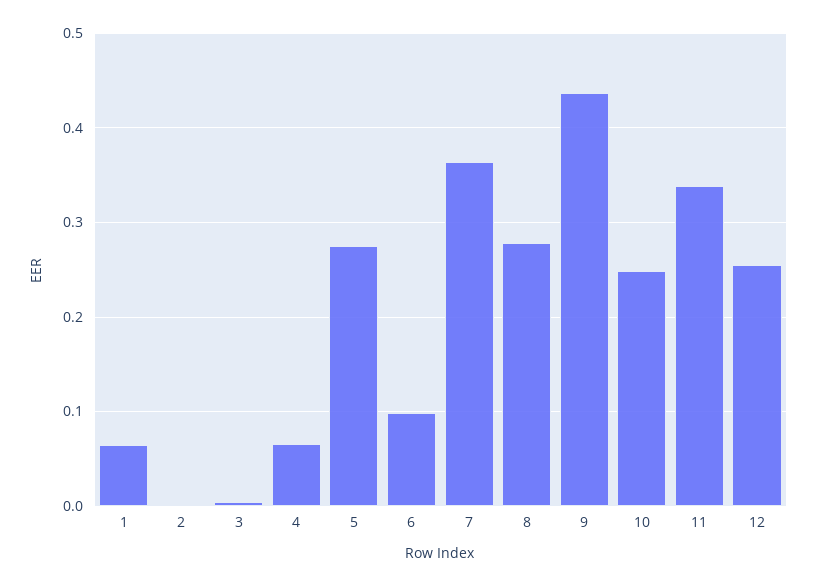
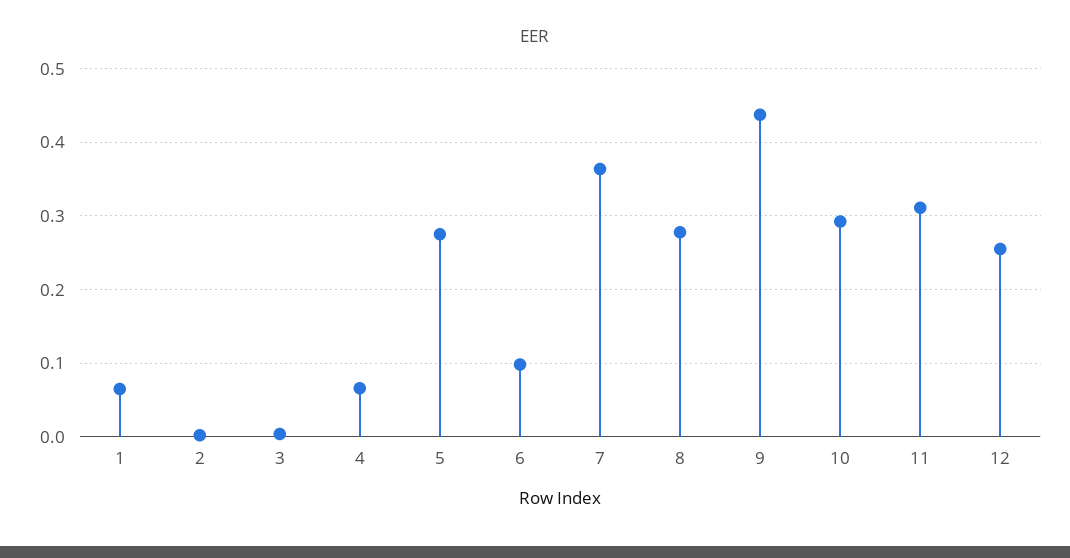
  {
    "1": 0.06,
    "2": 0,
    "3": 0,
    "4": 0.07,
    "5": 0.28,
    "6": 0.1,
    "7": 0.36,
    "8": 0.28,
    "9": 0.44,
-   "10": 0.25,
+   "10": 0.29,
-   "11": 0.34,
+   "11": 0.31,
    "12": 0.26
  }

